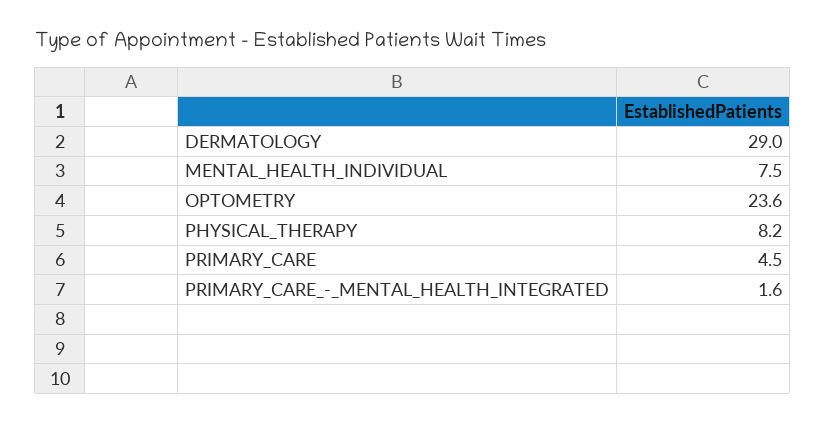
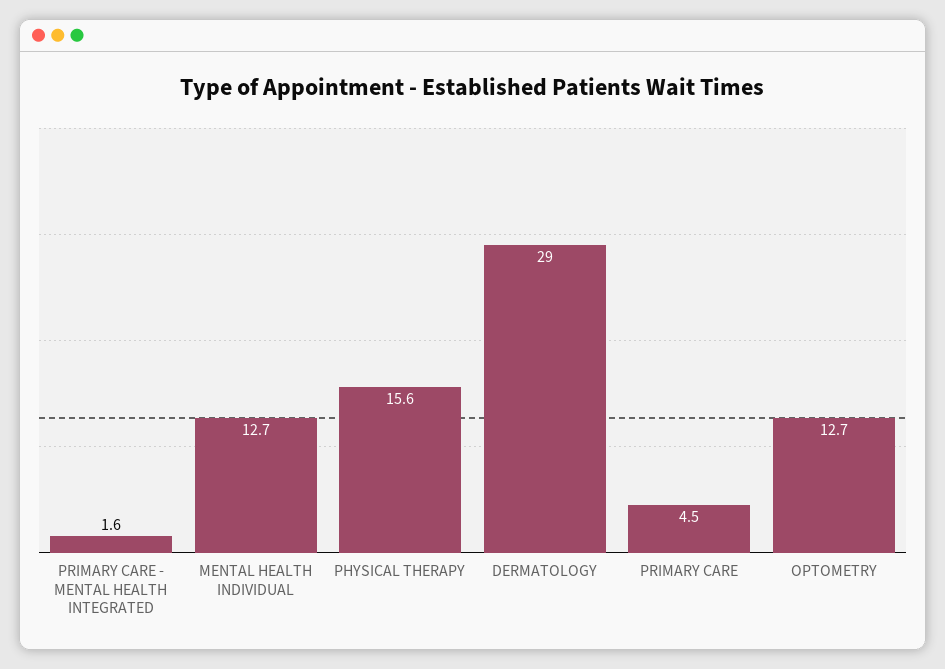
  {
    "DERMATOLOGY": 29,
-   "MENTAL_HEALTH_INDIVIDUAL": 7.5,
+   "MENTAL_HEALTH_INDIVIDUAL": 12.7,
-   "OPTOMETRY": 23.6,
+   "OPTOMETRY": 12.7,
-   "PHYSICAL_THERAPY": 8.2,
+   "PHYSICAL_THERAPY": 15.6,
    "PRIMARY_CARE": 4.5,
    "PRIMARY_CARE_-_MENTAL_HEALTH_INTEGRATED": 1.6
  }

